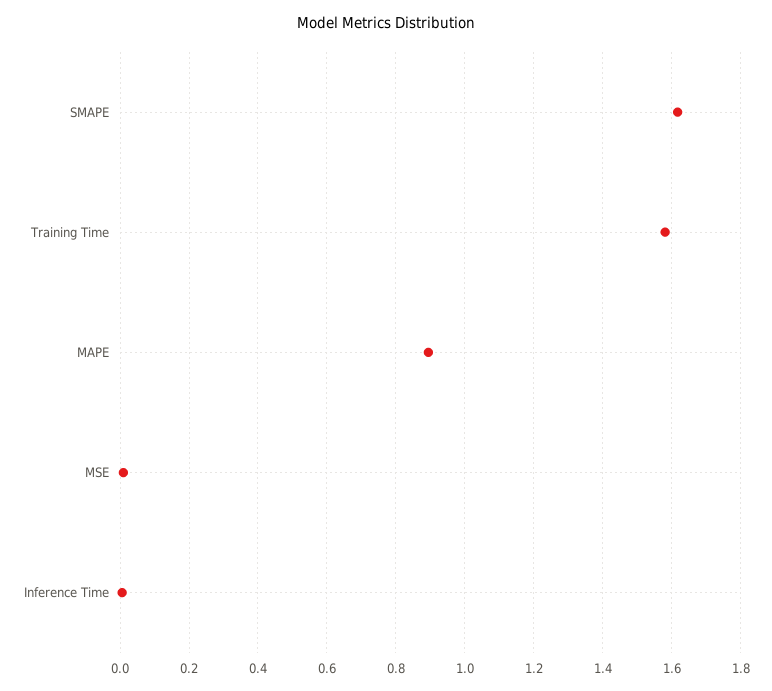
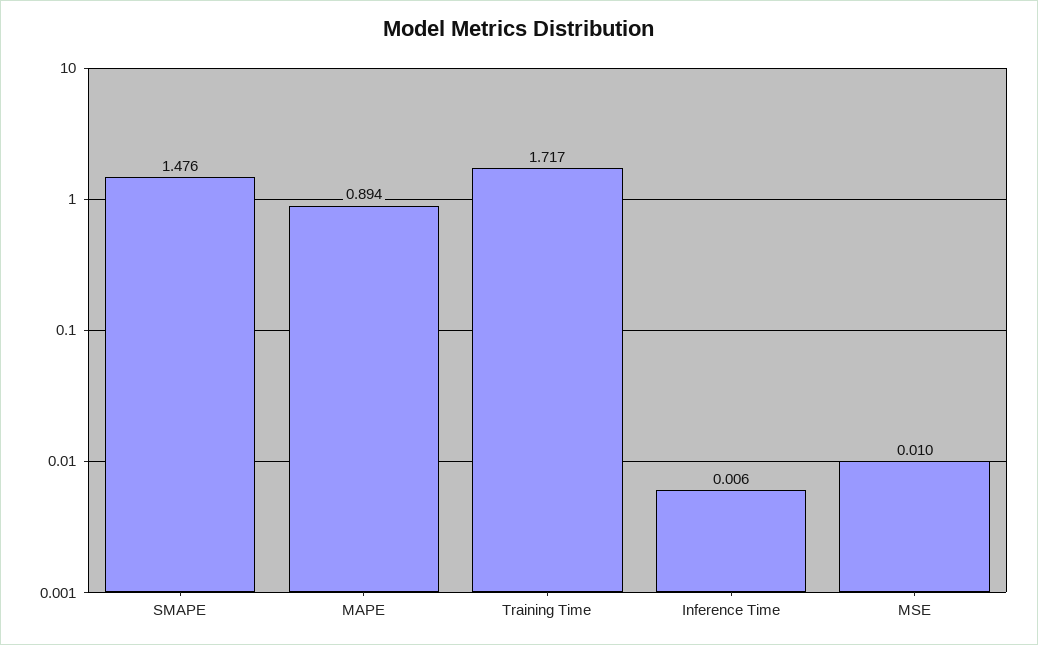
  {
-   "SMAPE": 1.62,
+   "SMAPE": 1.476,
-   "Training Time": 1.58,
+   "Training Time": 1.717,
    "MAPE": 0.894,
    "MSE": 0.01,
    "Inference Time": 0.006
  }

